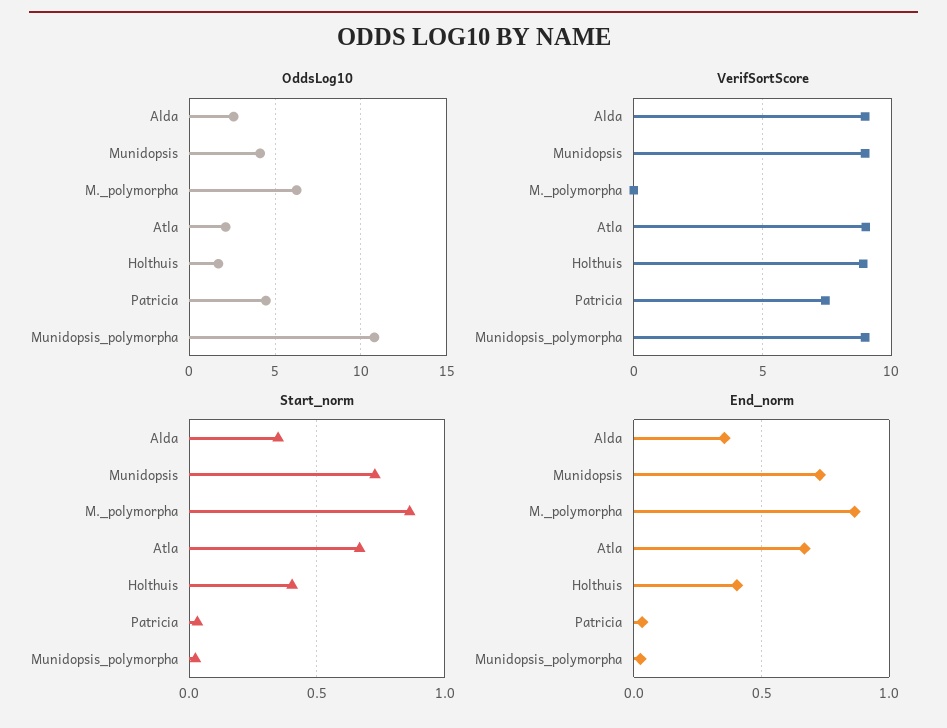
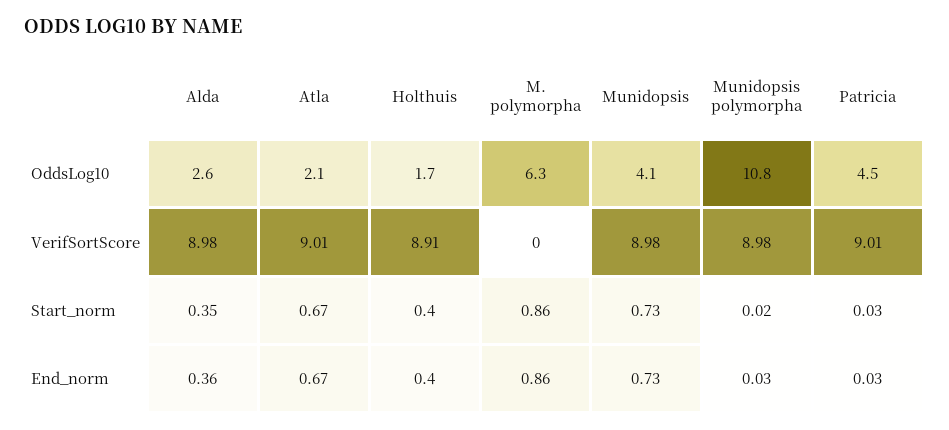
  {
    "OddsLog10": {
      "Alda": 2.6,
      "Munidopsis": 4.1,
      "M._polymorpha": 6.3,
      "Atla": 2.1,
      "Holthuis": 1.7,
      "Patricia": 4.5,
      "Munidopsis_polymorpha": 10.8
    },
    "VerifSortScore": {
      "Alda": 8.98,
      "Munidopsis": 8.98,
      "M._polymorpha": 0,
      "Atla": 9.01,
      "Holthuis": 8.91,
-     "Patricia": 7.5,
+     "Patricia": 9.01,
      "Munidopsis_polymorpha": 8.98
    },
    "Start_norm": {
      "Alda": 0.35,
      "Munidopsis": 0.73,
      "M._polymorpha": 0.86,
      "Atla": 0.67,
      "Holthuis": 0.4,
      "Patricia": 0.03,
      "Munidopsis_polymorpha": 0.02
    },
    "End_norm": {
      "Alda": 0.36,
      "Munidopsis": 0.73,
      "M._polymorpha": 0.86,
      "Atla": 0.67,
      "Holthuis": 0.4,
      "Patricia": 0.03,
      "Munidopsis_polymorpha": 0.03
    }
  }

